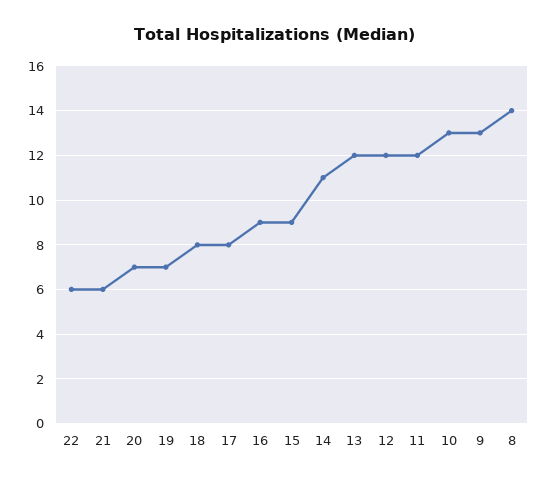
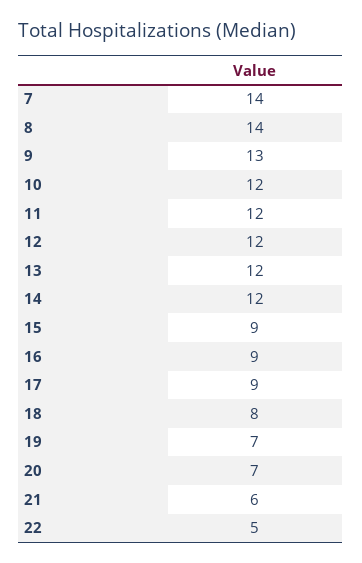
  {
-   "22": 6,
+   "22": 5,
    "21": 6,
    "20": 7,
    "19": 7,
    "18": 8,
-   "17": 8,
+   "17": 9,
    "16": 9,
    "15": 9,
-   "14": 11,
+   "14": 12,
    "13": 12,
    "12": 12,
    "11": 12,
-   "10": 13,
+   "10": 12,
    "9": 13,
-   "8": 14
+   "8": 14,
+   "7": 14
  }

